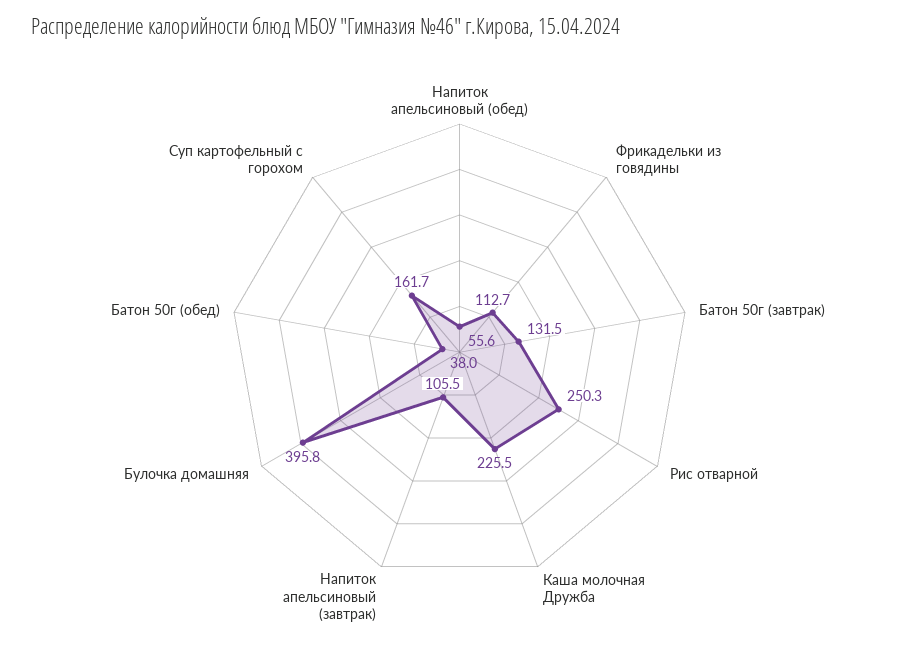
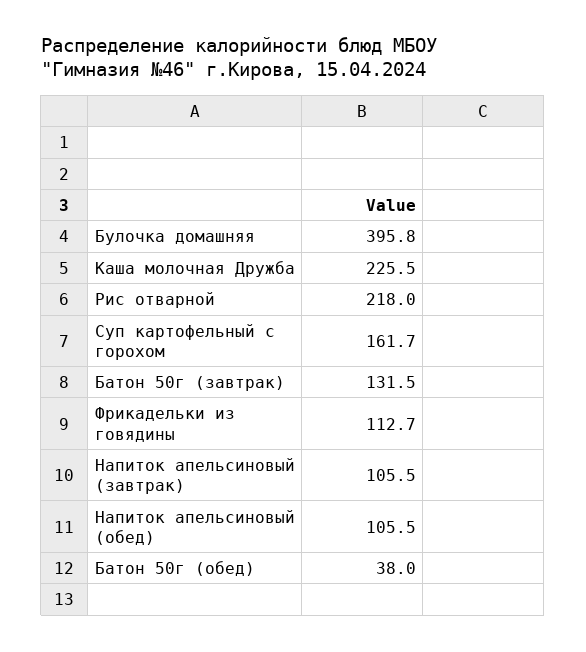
  {
-   "Напиток апельсиновый (обед)": 55.6,
+   "Напиток апельсиновый (обед)": 105.5,
    "Фрикадельки из говядины": 112.7,
    "Батон 50г (завтрак)": 131.5,
-   "Рис отварной": 250.3,
+   "Рис отварной": 218,
    "Каша молочная Дружба": 225.5,
    "Напиток апельсиновый (завтрак)": 105.5,
    "Булочка домашняя": 395.8,
    "Батон 50г (обед)": 38,
    "Суп картофельный с горохом": 161.7
  }

